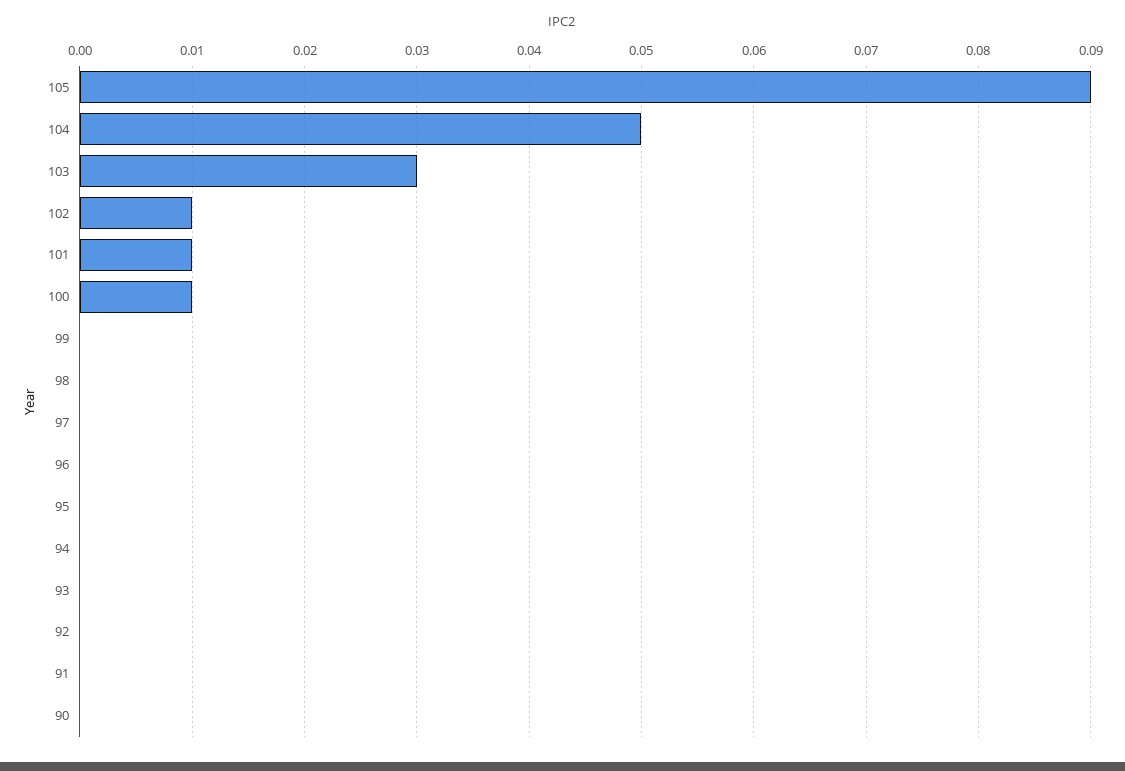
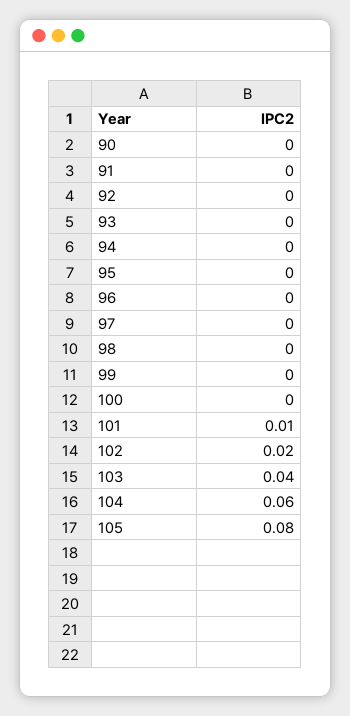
  {
-   "105": 0.09,
+   "105": 0.08,
-   "104": 0.05,
+   "104": 0.06,
-   "103": 0.03,
+   "103": 0.04,
-   "102": 0.01,
+   "102": 0.02,
    "101": 0.01,
-   "100": 0.01,
+   "100": 0,
    "99": 0,
    "98": 0,
    "97": 0,
    "96": 0,
    "95": 0,
    "94": 0,
    "93": 0,
    "92": 0,
    "91": 0,
    "90": 0
  }

